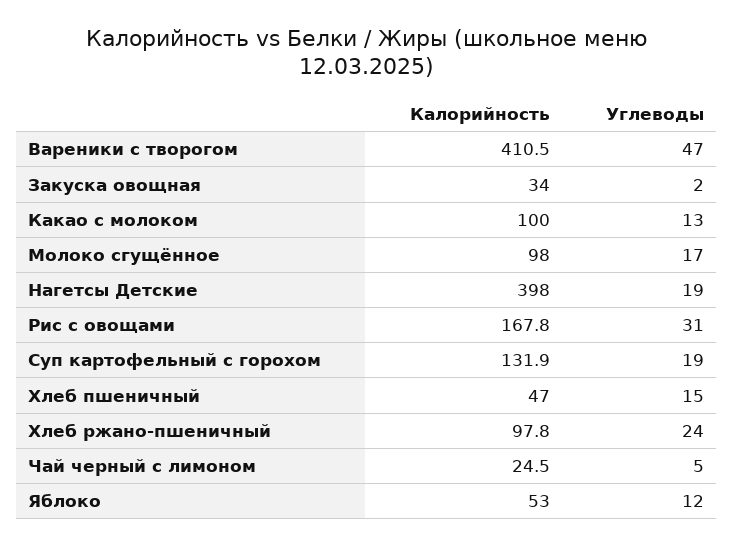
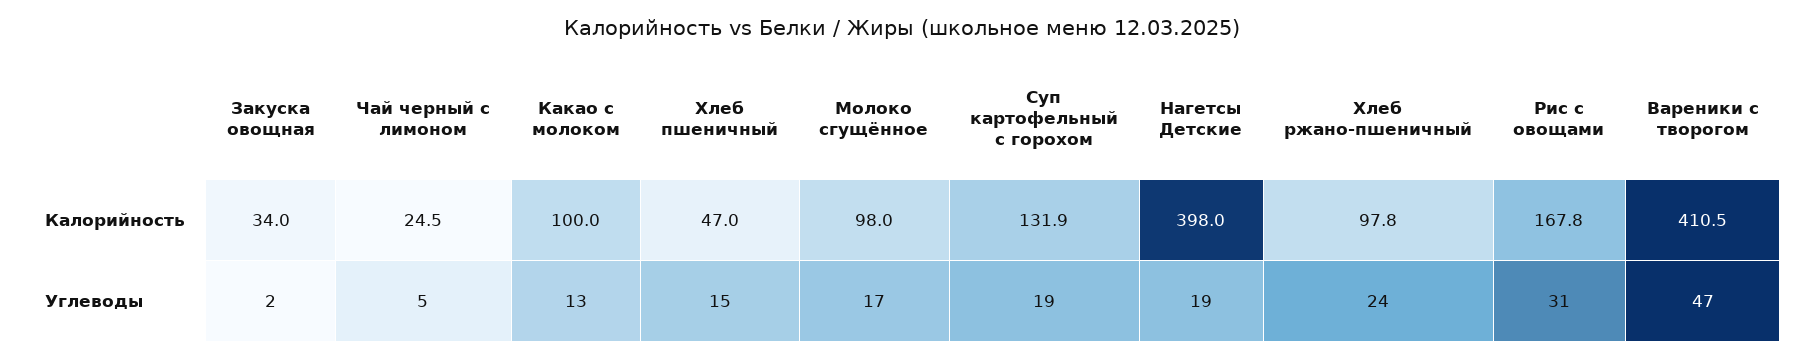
  {
    "Калорийность": {
      "Вареники с творогом": 410.5,
      "Закуска овощная": 34,
      "Какао с молоком": 100,
      "Молоко сгущённое": 98,
      "Нагетсы Детские": 398,
      "Рис с овощами": 167.8,
      "Суп картофельный с горохом": 131.9,
      "Хлеб пшеничный": 47,
      "Хлеб ржано-пшеничный": 97.8,
-     "Чай черный с лимоном": 24.5,
+     "Чай черный с лимоном": 24.5
-     "Яблоко": 53
    },
    "Углеводы": {
      "Вареники с творогом": 47,
      "Закуска овощная": 2,
      "Какао с молоком": 13,
      "Молоко сгущённое": 17,
      "Нагетсы Детские": 19,
      "Рис с овощами": 31,
      "Суп картофельный с горохом": 19,
      "Хлеб пшеничный": 15,
      "Хлеб ржано-пшеничный": 24,
-     "Чай черный с лимоном": 5,
+     "Чай черный с лимоном": 5
-     "Яблоко": 12
    }
  }

